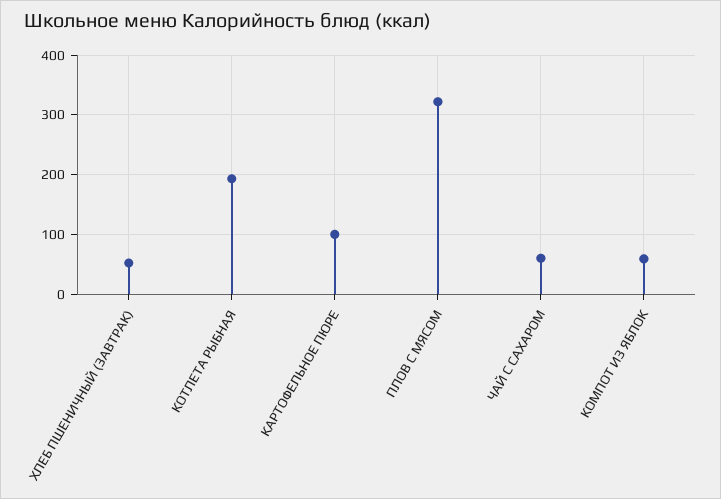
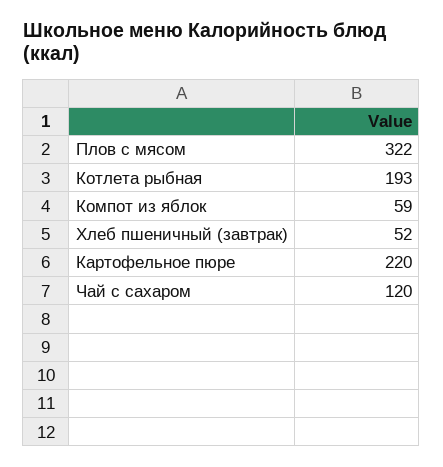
  {
    "ХЛЕБ ПШЕНИЧНЫЙ (ЗАВТРАК)": 52,
    "КОТЛЕТА РЫБНАЯ": 193,
-   "КАРТОФЕЛЬНОЕ ПЮРЕ": 100,
+   "КАРТОФЕЛЬНОЕ ПЮРЕ": 220,
    "ПЛОВ С МЯСОМ": 322,
-   "ЧАЙ С САХАРОМ": 60,
+   "ЧАЙ С САХАРОМ": 120,
    "КОМПОТ ИЗ ЯБЛОК": 59
  }

